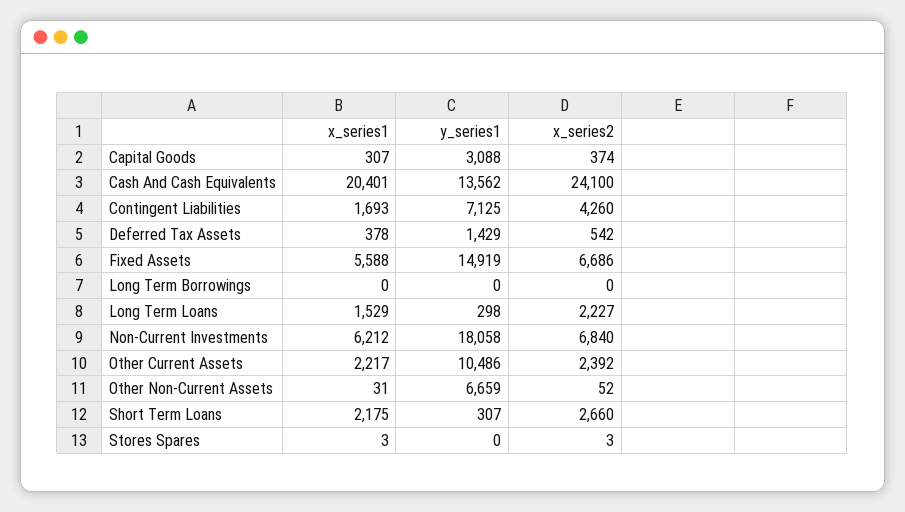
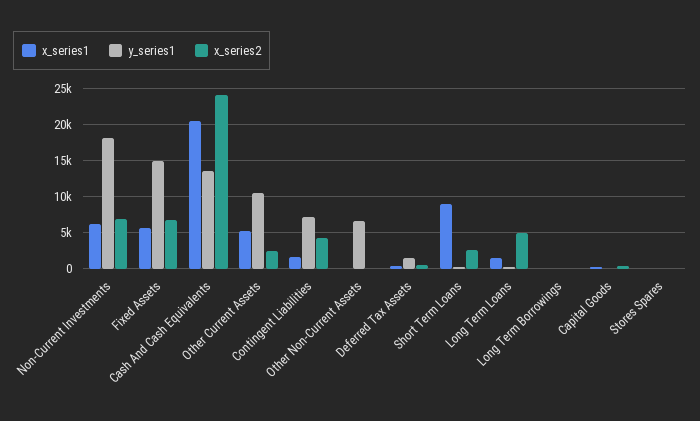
  {
    "x_series1": {
      "Capital Goods": 307,
      "Cash And Cash Equivalents": 20401,
      "Contingent Liabilities": 1693,
      "Deferred Tax Assets": 378,
      "Fixed Assets": 5588,
      "Long Term Borrowings": 0,
      "Long Term Loans": 1529,
      "Non-Current Investments": 6212,
-     "Other Current Assets": 2217,
+     "Other Current Assets": 5000,
      "Other Non-Current Assets": 31,
-     "Short Term Loans": 2175,
+     "Short Term Loans": 9000,
      "Stores Spares": 3
    },
    "y_series1": {
-     "Capital Goods": 3088,
+     "Capital Goods": 0,
      "Cash And Cash Equivalents": 13562,
      "Contingent Liabilities": 7125,
      "Deferred Tax Assets": 1429,
      "Fixed Assets": 14919,
      "Long Term Borrowings": 0,
      "Long Term Loans": 298,
      "Non-Current Investments": 18058,
      "Other Current Assets": 10486,
      "Other Non-Current Assets": 6659,
      "Short Term Loans": 307,
      "Stores Spares": 0
    },
    "x_series2": {
      "Capital Goods": 374,
      "Cash And Cash Equivalents": 24100,
      "Contingent Liabilities": 4260,
      "Deferred Tax Assets": 542,
      "Fixed Assets": 6686,
      "Long Term Borrowings": 0,
-     "Long Term Loans": 2227,
+     "Long Term Loans": 5000,
      "Non-Current Investments": 6840,
      "Other Current Assets": 2392,
      "Other Non-Current Assets": 52,
      "Short Term Loans": 2660,
      "Stores Spares": 3
    }
  }

